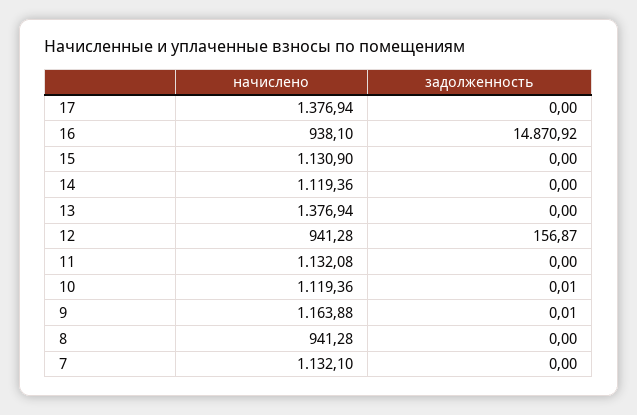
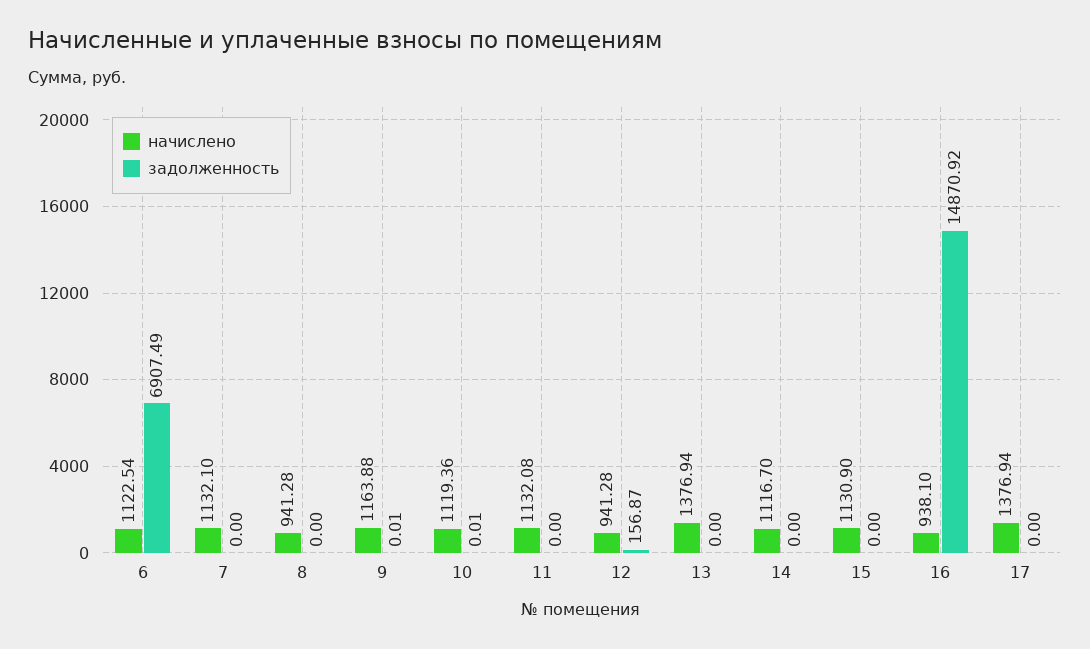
  {
    "начислено": {
      "17": 1376.94,
      "16": 938.1,
      "15": 1130.9,
-     "14": 1119.36,
+     "14": 1116.7,
      "13": 1376.94,
      "12": 941.28,
      "11": 1132.08,
      "10": 1119.36,
      "9": 1163.88,
      "8": 941.28,
-     "7": 1132.1
+     "7": 1132.1,
+     "6": 1122.54
    },
    "задолженность": {
      "17": 0,
      "16": 14870.92,
      "15": 0,
      "14": 0,
      "13": 0,
      "12": 156.87,
      "11": 0,
      "10": 0.01,
      "9": 0.01,
      "8": 0,
-     "7": 0
+     "7": 0,
+     "6": 6907.49
    }
  }

